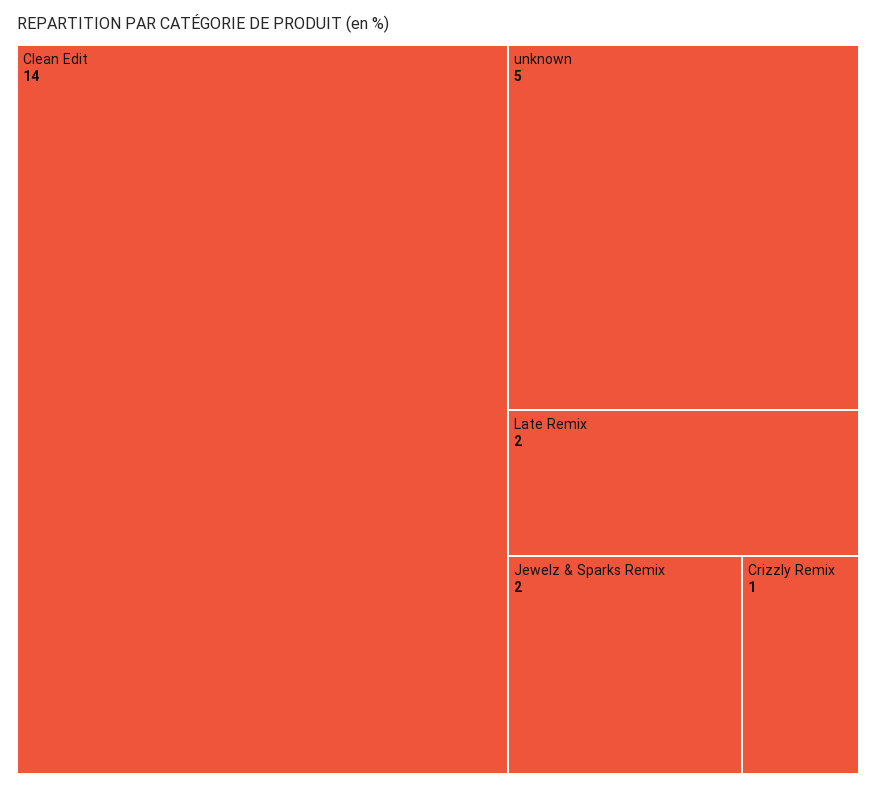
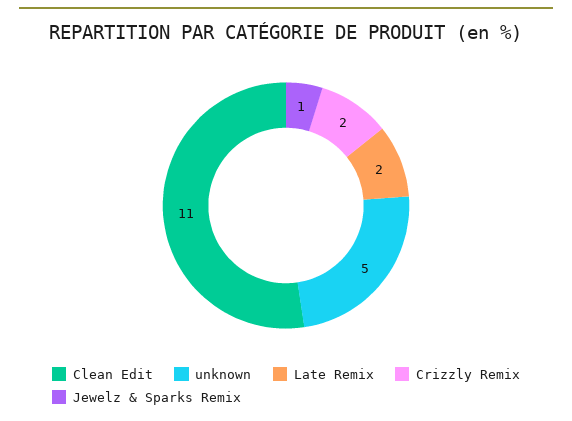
  {
-   "Clean Edit": 14,
+   "Clean Edit": 11,
    "unknown": 5,
    "Late Remix": 2,
-   "Jewelz & Sparks Remix": 2,
+   "Jewelz & Sparks Remix": 1,
-   "Crizzly Remix": 1
+   "Crizzly Remix": 2
  }

